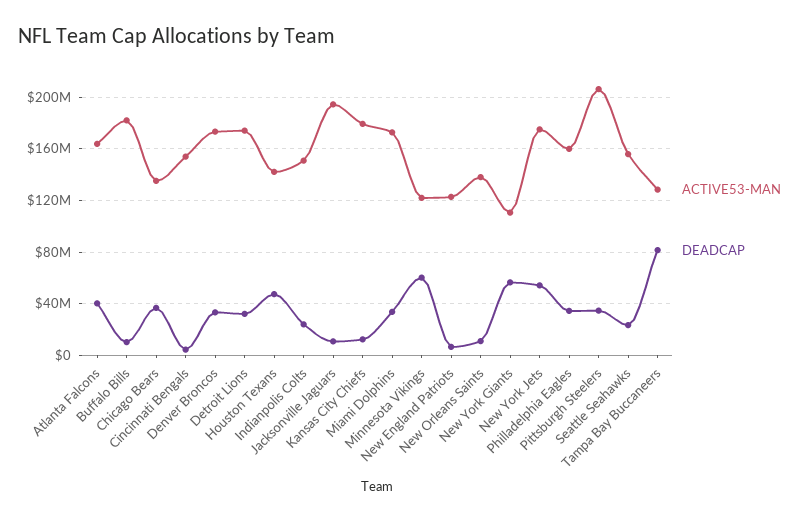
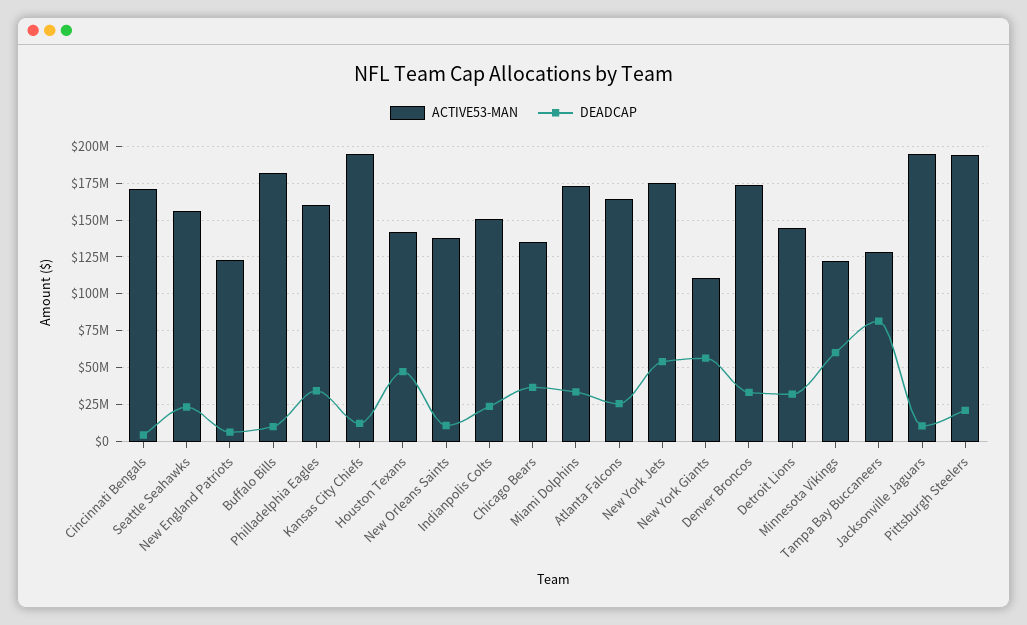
  {
    "ACTIVE53-MAN": {
      "Atlanta Falcons": 165000000,
      "Buffalo Bills": 180000000,
      "Chicago Bears": 135000000,
-     "Cincinnati Bengals": 155000000,
+     "Cincinnati Bengals": 170000000,
      "Denver Broncos": 175000000,
-     "Detroit Lions": 175000000,
+     "Detroit Lions": 145000000,
      "Houston Texans": 140000000,
      "Indianpolis Colts": 150000000,
      "Jacksonville Jaguars": 195000000,
-     "Kansas City Chiefs": 180000000,
+     "Kansas City Chiefs": 195000000,
      "Miami Dolphins": 175000000,
      "Minnesota Vikings": 120000000,
      "New England Patriots": 125000000,
      "New Orleans Saints": 140000000,
      "New York Giants": 110000000,
      "New York Jets": 175000000,
      "Philladelphia Eagles": 160000000,
-     "Pittsburgh Steelers": 205000000,
+     "Pittsburgh Steelers": 195000000,
      "Seattle Seahawks": 155000000,
      "Tampa Bay Buccaneers": 130000000
    },
    "DEADCAP": {
-     "Atlanta Falcons": 40000000,
+     "Atlanta Falcons": 25000000,
      "Buffalo Bills": 10000000,
      "Chicago Bears": 35000000,
      "Cincinnati Bengals": 5000000,
      "Denver Broncos": 35000000,
      "Detroit Lions": 30000000,
      "Houston Texans": 45000000,
      "Indianpolis Colts": 25000000,
      "Jacksonville Jaguars": 10000000,
      "Kansas City Chiefs": 10000000,
      "Miami Dolphins": 35000000,
      "Minnesota Vikings": 60000000,
      "New England Patriots": 5000000,
      "New Orleans Saints": 10000000,
      "New York Giants": 55000000,
      "New York Jets": 55000000,
      "Philladelphia Eagles": 35000000,
-     "Pittsburgh Steelers": 35000000,
+     "Pittsburgh Steelers": 20000000,
      "Seattle Seahawks": 25000000,
      "Tampa Bay Buccaneers": 80000000
    }
  }

